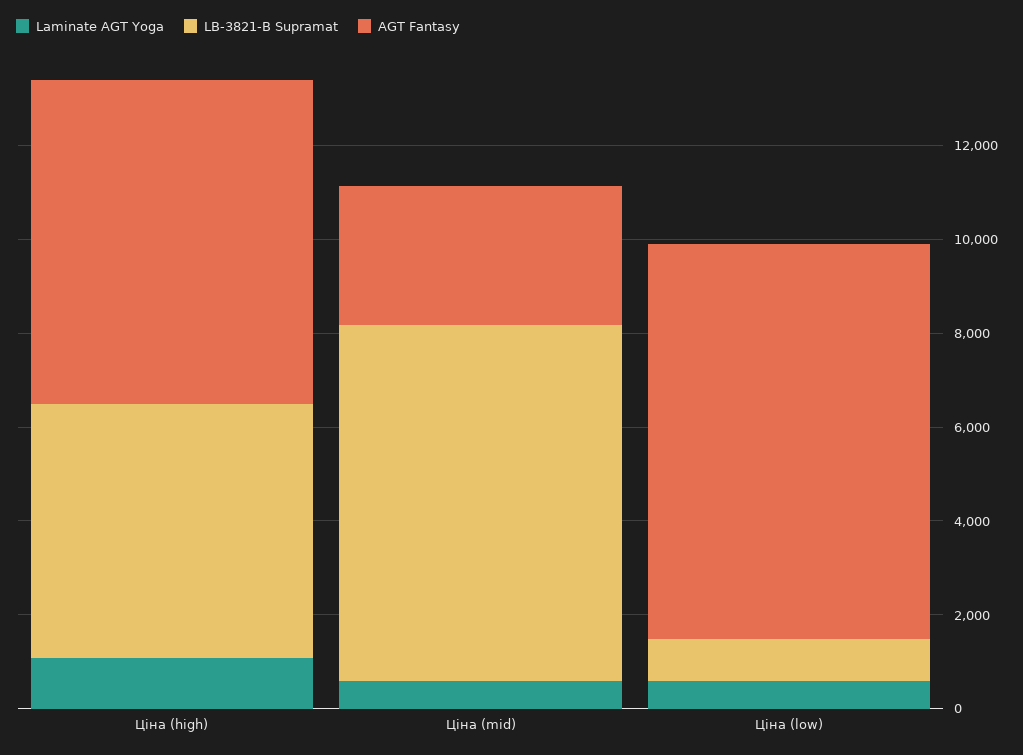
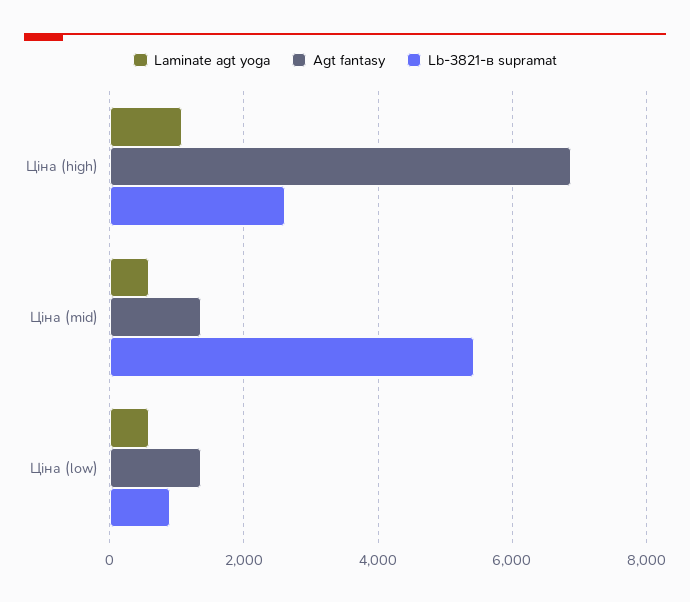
  {
    "Laminate AGT Yoga": {
      "Ціна (high)": 1000,
      "Ціна (mid)": 600,
      "Ціна (low)": 600
    },
    "LB-3821-В Supramat": {
-     "Ціна (high)": 5500,
+     "Ціна (high)": 2600,
-     "Ціна (mid)": 7500,
+     "Ціна (mid)": 5400,
      "Ціна (low)": 1000
    },
    "AGT Fantasy": {
      "Ціна (high)": 6800,
-     "Ціна (mid)": 3000,
+     "Ціна (mid)": 1400,
-     "Ціна (low)": 8500
+     "Ціна (low)": 1400
    }
  }

